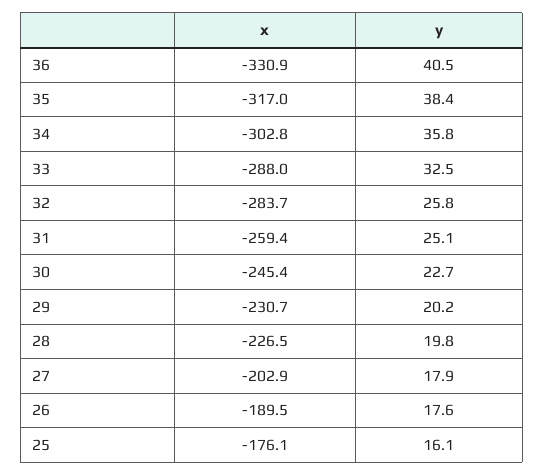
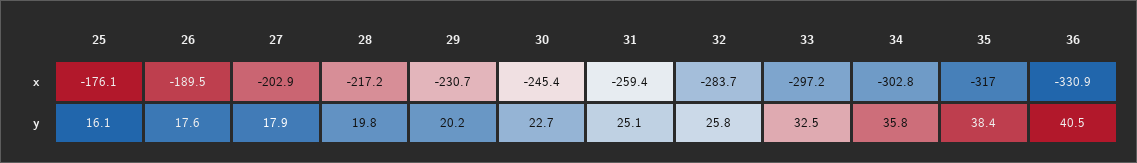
  {
    "x": {
      "36": -330.9,
      "35": -317,
      "34": -302.8,
-     "33": -288,
+     "33": -297.2,
      "32": -283.7,
      "31": -259.4,
      "30": -245.4,
      "29": -230.7,
-     "28": -226.5,
+     "28": -217.2,
      "27": -202.9,
      "26": -189.5,
      "25": -176.1
    },
    "y": {
      "36": 40.5,
      "35": 38.4,
      "34": 35.8,
      "33": 32.5,
      "32": 25.8,
      "31": 25.1,
      "30": 22.7,
      "29": 20.2,
      "28": 19.8,
      "27": 17.9,
      "26": 17.6,
      "25": 16.1
    }
  }

